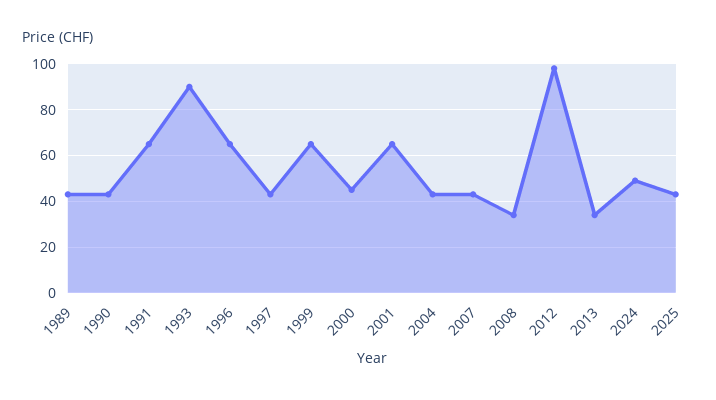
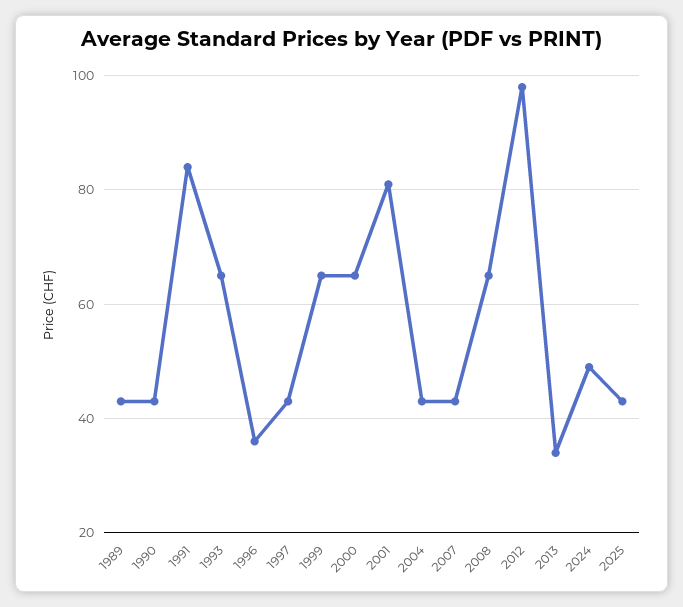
  {
    "1989": 45,
    "1990": 45,
-   "1991": 65,
+   "1991": 85,
-   "1993": 90,
+   "1993": 65,
-   "1996": 65,
+   "1996": 35,
    "1997": 45,
    "1999": 65,
-   "2000": 45,
+   "2000": 65,
-   "2001": 65,
+   "2001": 80,
    "2004": 45,
    "2007": 45,
-   "2008": 35,
+   "2008": 65,
    "2012": 100,
    "2013": 35,
    "2024": 50,
    "2025": 45
  }

